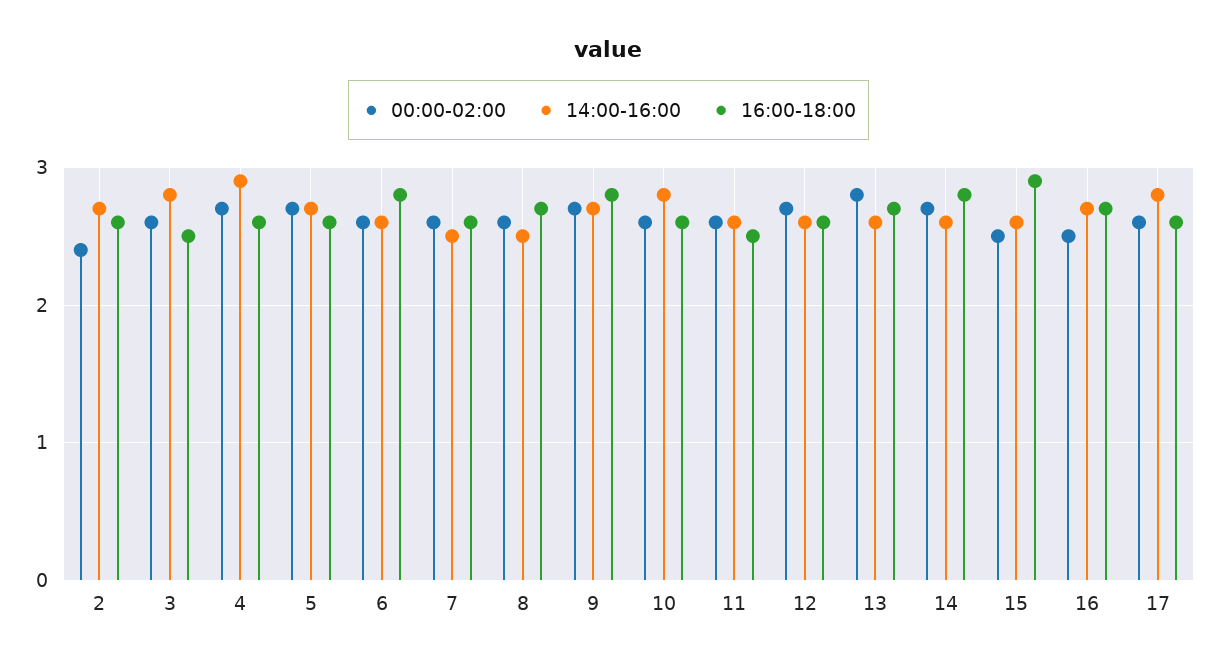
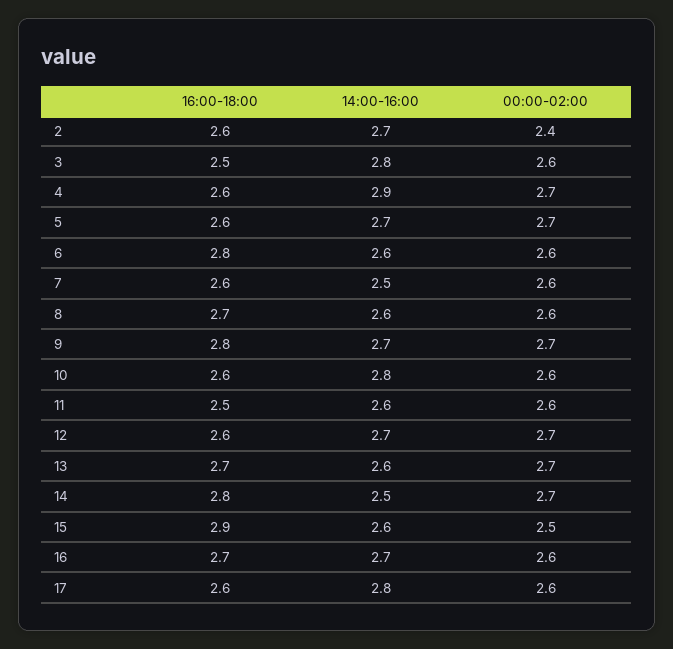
  {
    "00:00-02:00": {
      "2": 2.4,
      "3": 2.6,
      "4": 2.7,
      "5": 2.7,
      "6": 2.6,
      "7": 2.6,
      "8": 2.6,
      "9": 2.7,
      "10": 2.6,
      "11": 2.6,
      "12": 2.7,
-     "13": 2.8,
+     "13": 2.7,
      "14": 2.7,
      "15": 2.5,
-     "16": 2.5,
+     "16": 2.6,
      "17": 2.6
    },
    "14:00-16:00": {
      "2": 2.7,
      "3": 2.8,
      "4": 2.9,
      "5": 2.7,
      "6": 2.6,
      "7": 2.5,
-     "8": 2.5,
+     "8": 2.6,
      "9": 2.7,
      "10": 2.8,
      "11": 2.6,
-     "12": 2.6,
+     "12": 2.7,
      "13": 2.6,
-     "14": 2.6,
+     "14": 2.5,
      "15": 2.6,
      "16": 2.7,
      "17": 2.8
    },
    "16:00-18:00": {
      "2": 2.6,
      "3": 2.5,
      "4": 2.6,
      "5": 2.6,
      "6": 2.8,
      "7": 2.6,
      "8": 2.7,
      "9": 2.8,
      "10": 2.6,
      "11": 2.5,
      "12": 2.6,
      "13": 2.7,
      "14": 2.8,
      "15": 2.9,
      "16": 2.7,
      "17": 2.6
    }
  }

